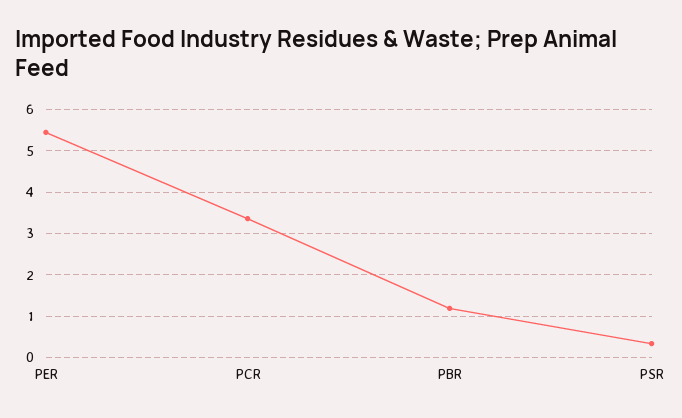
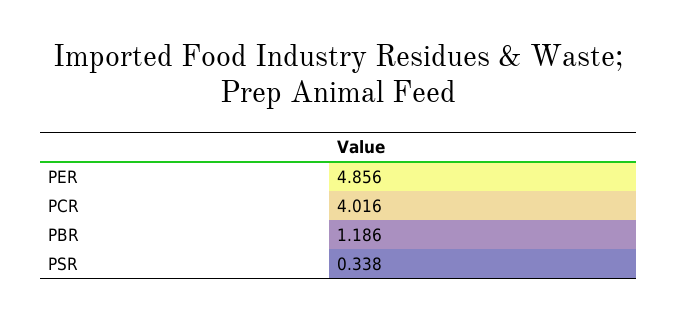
  {
-   "PER": 5.4,
+   "PER": 4.856,
-   "PCR": 3.4,
+   "PCR": 4.016,
    "PBR": 1.186,
    "PSR": 0.338
  }

